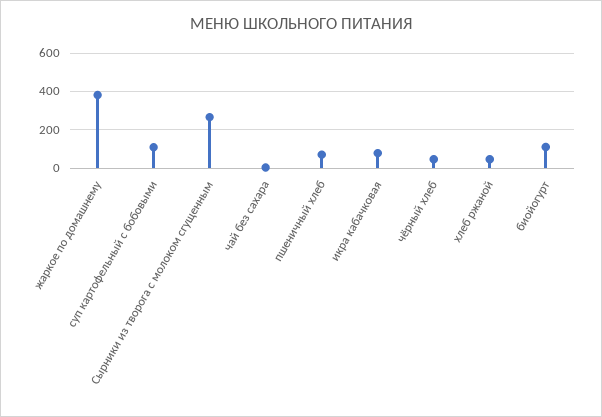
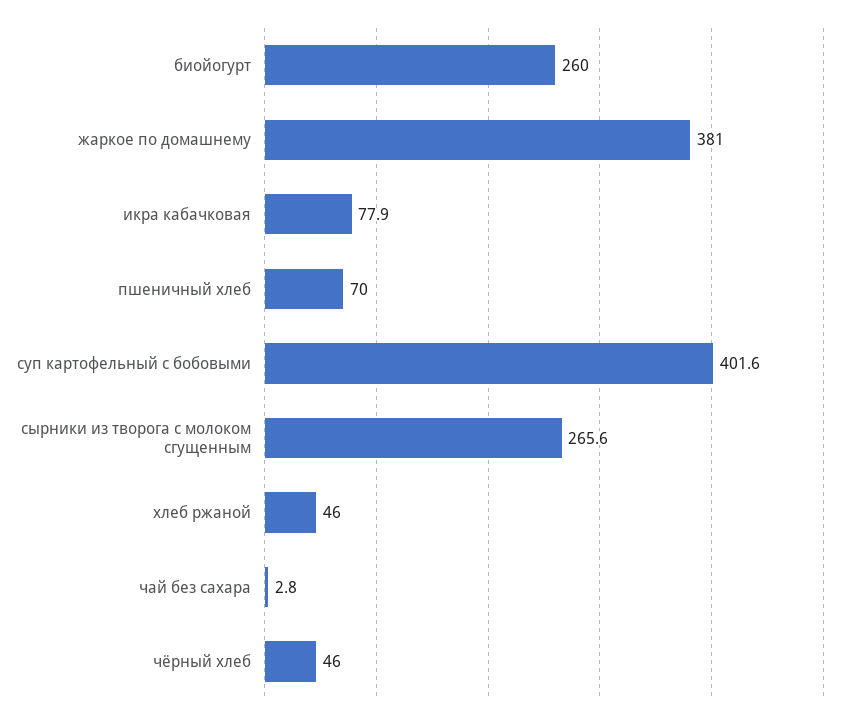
  {
    "жаркое по домашнему": 381,
-   "суп картофельный с бобовыми": 100,
+   "суп картофельный с бобовыми": 401.6,
    "Сырники из творога с молоком сгущенным": 265.6,
    "чай без сахара": 2.8,
    "пшеничный хлеб": 70,
    "икра кабачковая": 77.9,
    "чёрный хлеб": 46,
    "хлеб ржаной": 46,
-   "биойогурт": 100
+   "биойогурт": 260
  }

